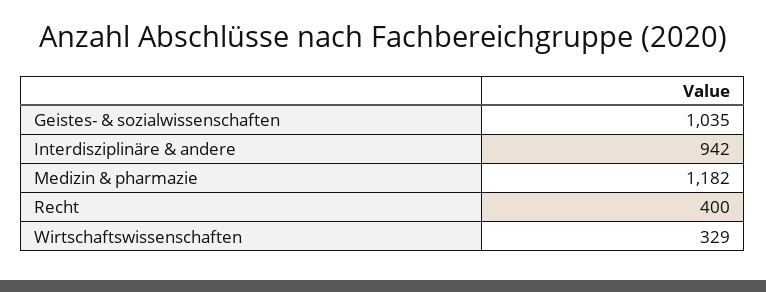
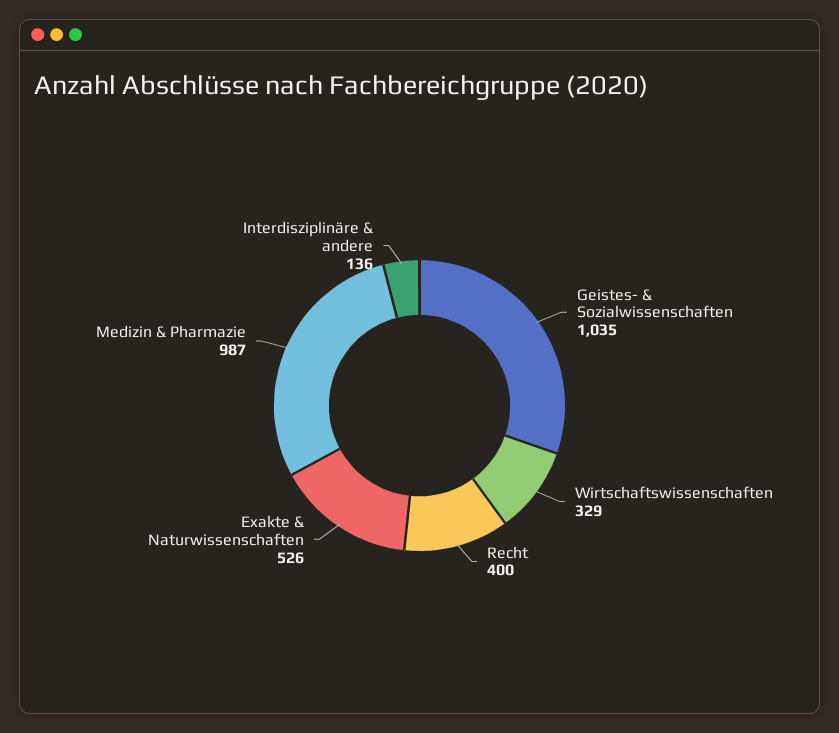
  {
    "Geistes- & sozialwissenschaften": 1035,
-   "Interdisziplinäre & andere": 942,
+   "Interdisziplinäre & andere": 136,
-   "Medizin & pharmazie": 1182,
+   "Medizin & pharmazie": 987,
    "Recht": 400,
-   "Wirtschaftswissenschaften": 329
+   "Wirtschaftswissenschaften": 329,
+   "Exakte & Naturwissenschaften": 526
  }

